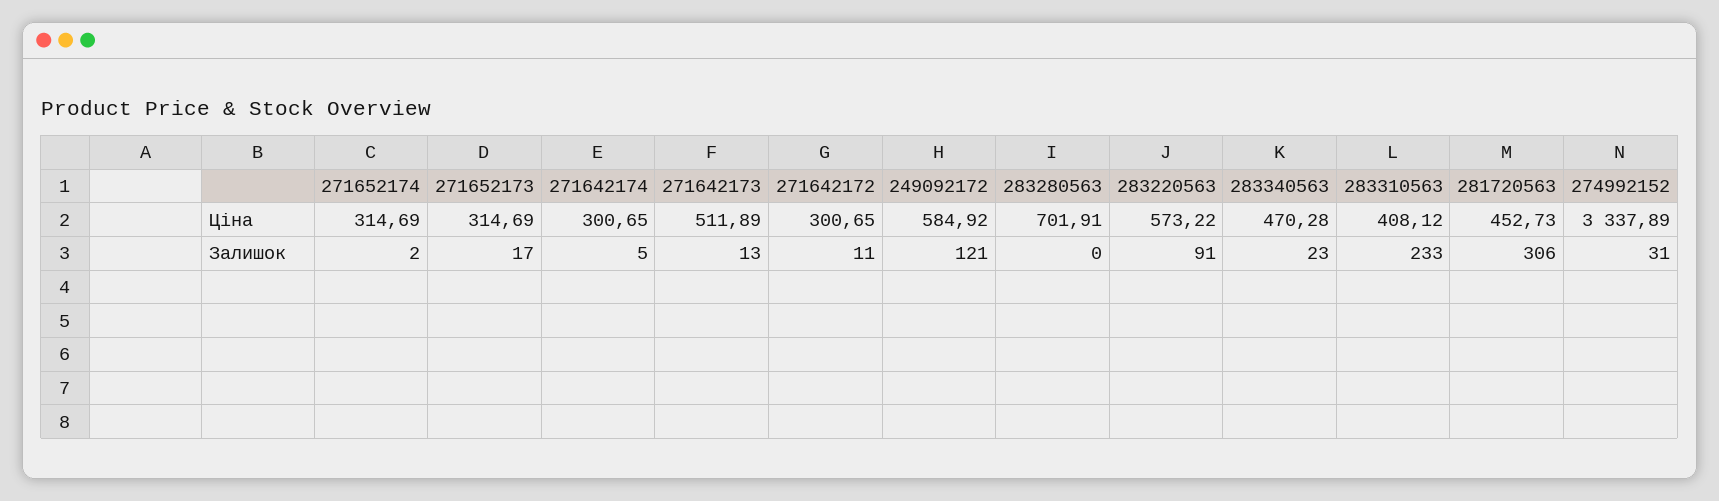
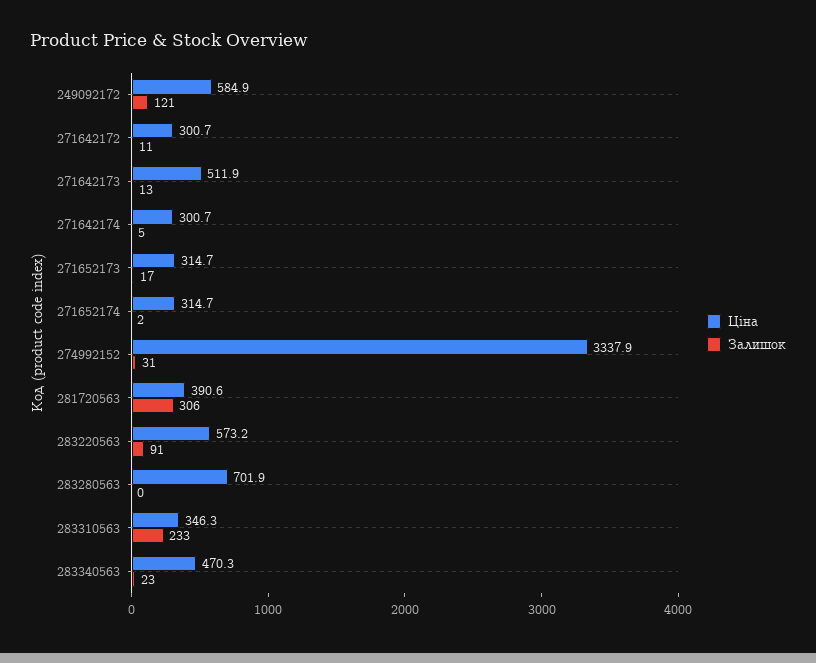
  {
    "Ціна": {
      "271652174": 314.69,
      "271652173": 314.69,
      "271642174": 300.65,
      "271642173": 511.89,
      "271642172": 300.65,
      "249092172": 584.92,
      "283280563": 701.91,
      "283220563": 573.22,
      "283340563": 470.28,
-     "283310563": 408.12,
+     "283310563": 346.3,
-     "281720563": 452.73,
+     "281720563": 390.6,
      "274992152": 3337.89
    },
    "Залишок": {
      "271652174": 2,
      "271652173": 17,
      "271642174": 5,
      "271642173": 13,
      "271642172": 11,
      "249092172": 121,
      "283280563": 0,
      "283220563": 91,
      "283340563": 23,
      "283310563": 233,
      "281720563": 306,
      "274992152": 31
    }
  }

